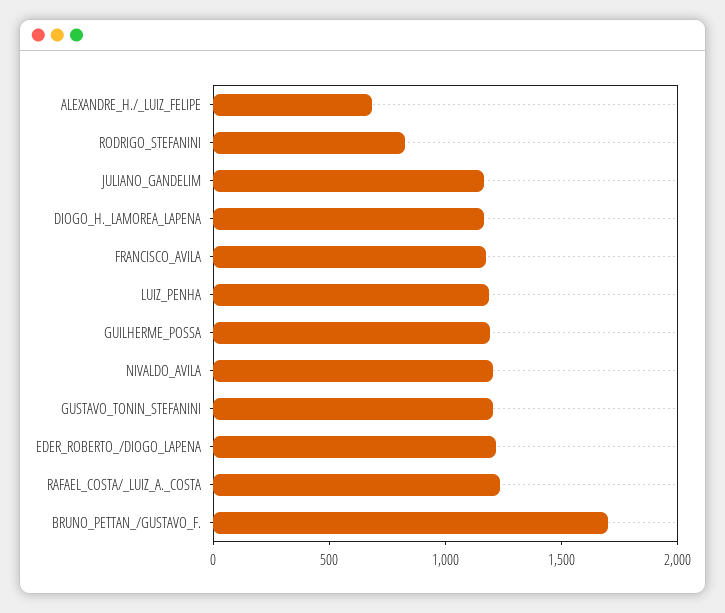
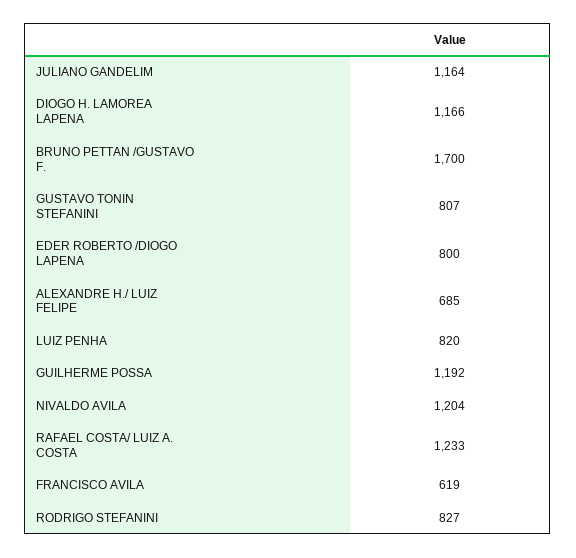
  {
    "ALEXANDRE_H./_LUIZ_FELIPE": 685,
    "RODRIGO_STEFANINI": 827,
    "JULIANO_GANDELIM": 1164,
    "DIOGO_H._LAMOREA_LAPENA": 1166,
-   "FRANCISCO_AVILA": 1200,
+   "FRANCISCO_AVILA": 619,
-   "LUIZ_PENHA": 1200,
+   "LUIZ_PENHA": 820,
    "GUILHERME_POSSA": 1192,
    "NIVALDO_AVILA": 1204,
-   "GUSTAVO_TONIN_STEFANINI": 1200,
+   "GUSTAVO_TONIN_STEFANINI": 807,
-   "EDER_ROBERTO_/DIOGO_LAPENA": 1200,
+   "EDER_ROBERTO_/DIOGO_LAPENA": 800,
    "RAFAEL_COSTA/_LUIZ_A._COSTA": 1233,
    "BRUNO_PETTAN_/GUSTAVO_F.": 1700
  }

